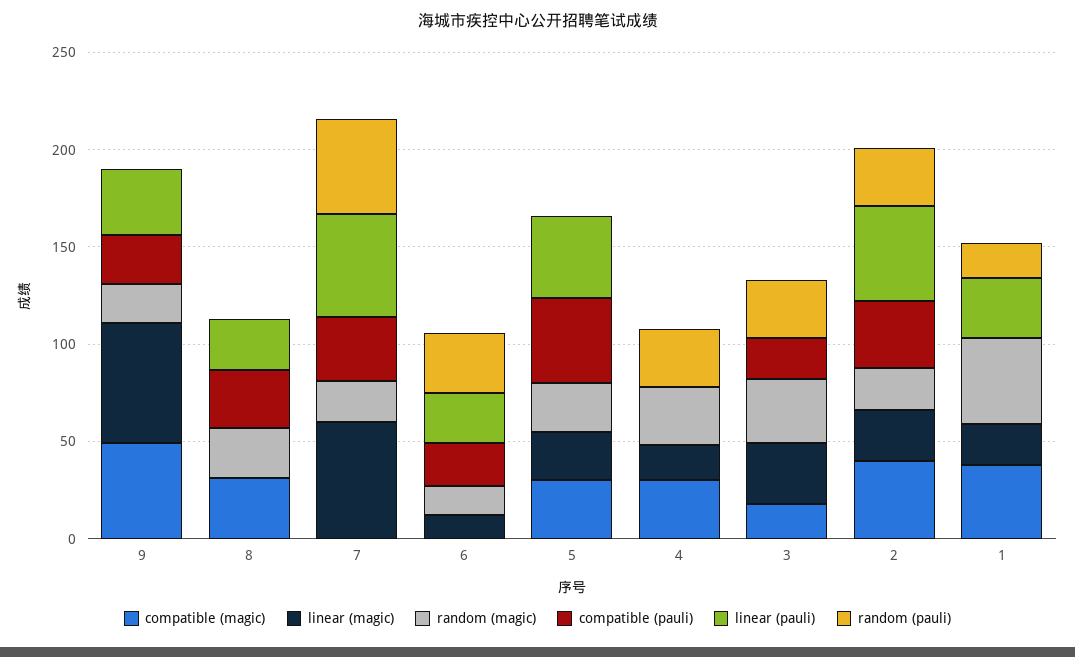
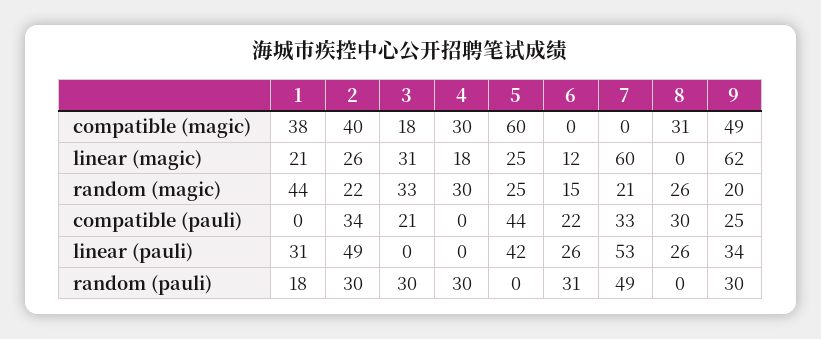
  {
    "compatible (magic)": {
      "9": 49,
      "8": 31,
      "7": 0,
      "6": 0,
-     "5": 30,
+     "5": 60,
      "4": 30,
      "3": 18,
      "2": 40,
      "1": 38
    },
    "linear (magic)": {
      "9": 62,
      "8": 0,
      "7": 60,
      "6": 12,
      "5": 25,
      "4": 18,
      "3": 31,
      "2": 26,
      "1": 21
    },
    "random (magic)": {
      "9": 20,
      "8": 26,
      "7": 21,
      "6": 15,
      "5": 25,
      "4": 30,
      "3": 33,
      "2": 22,
      "1": 44
    },
    "compatible (pauli)": {
      "9": 25,
      "8": 30,
      "7": 33,
      "6": 22,
      "5": 44,
      "4": 0,
      "3": 21,
      "2": 34,
      "1": 0
    },
    "linear (pauli)": {
      "9": 34,
      "8": 26,
      "7": 53,
      "6": 26,
      "5": 42,
      "4": 0,
      "3": 0,
      "2": 49,
      "1": 31
    },
    "random (pauli)": {
-     "9": 0,
+     "9": 30,
      "8": 0,
      "7": 49,
      "6": 31,
      "5": 0,
      "4": 30,
      "3": 30,
      "2": 30,
      "1": 18
    }
  }

